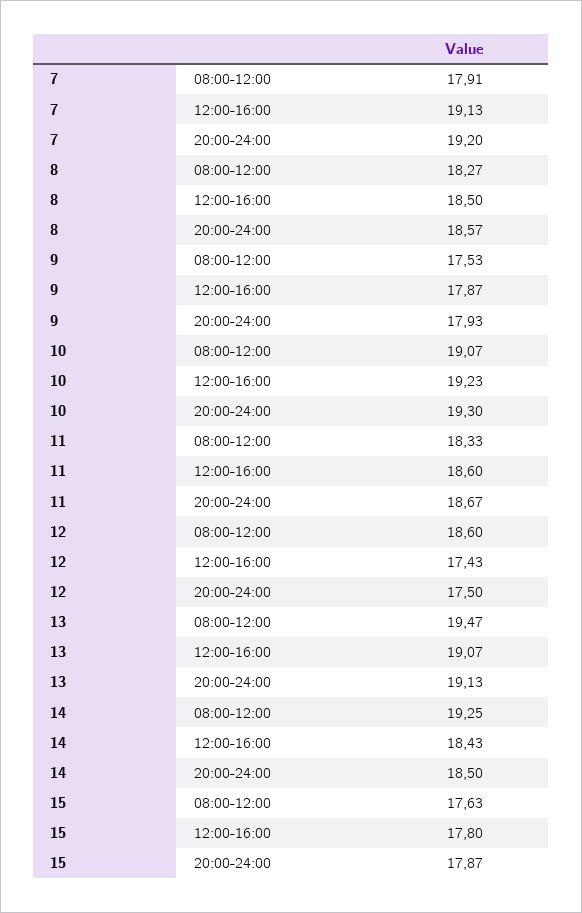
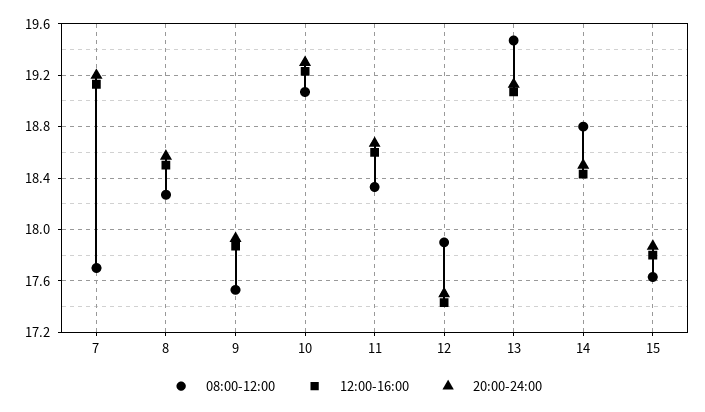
  {
    "08:00-12:00": {
-     "7": 17.91,
+     "7": 17.7,
      "8": 18.27,
      "9": 17.53,
      "10": 19.07,
      "11": 18.33,
-     "12": 18.6,
+     "12": 17.9,
      "13": 19.47,
-     "14": 19.25,
+     "14": 18.8,
      "15": 17.63
    },
    "12:00-16:00": {
      "7": 19.13,
      "8": 18.5,
      "9": 17.87,
      "10": 19.23,
      "11": 18.6,
      "12": 17.43,
      "13": 19.07,
      "14": 18.43,
      "15": 17.8
    },
    "20:00-24:00": {
      "7": 19.2,
      "8": 18.57,
      "9": 17.93,
      "10": 19.3,
      "11": 18.67,
      "12": 17.5,
      "13": 19.13,
      "14": 18.5,
      "15": 17.87
    }
  }

